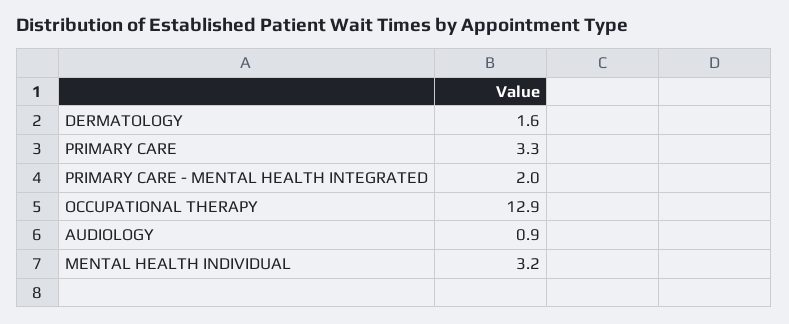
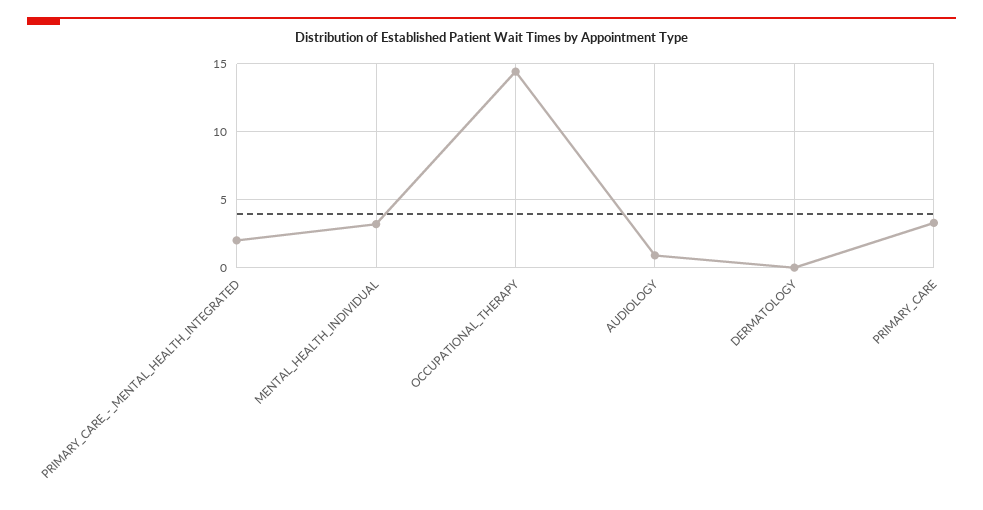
  {
-   "DERMATOLOGY": 1.6,
+   "DERMATOLOGY": 0,
    "PRIMARY CARE": 3.3,
    "PRIMARY CARE - MENTAL HEALTH INTEGRATED": 2,
-   "OCCUPATIONAL THERAPY": 12.9,
+   "OCCUPATIONAL THERAPY": 14.5,
    "AUDIOLOGY": 0.9,
    "MENTAL HEALTH INDIVIDUAL": 3.2
  }

